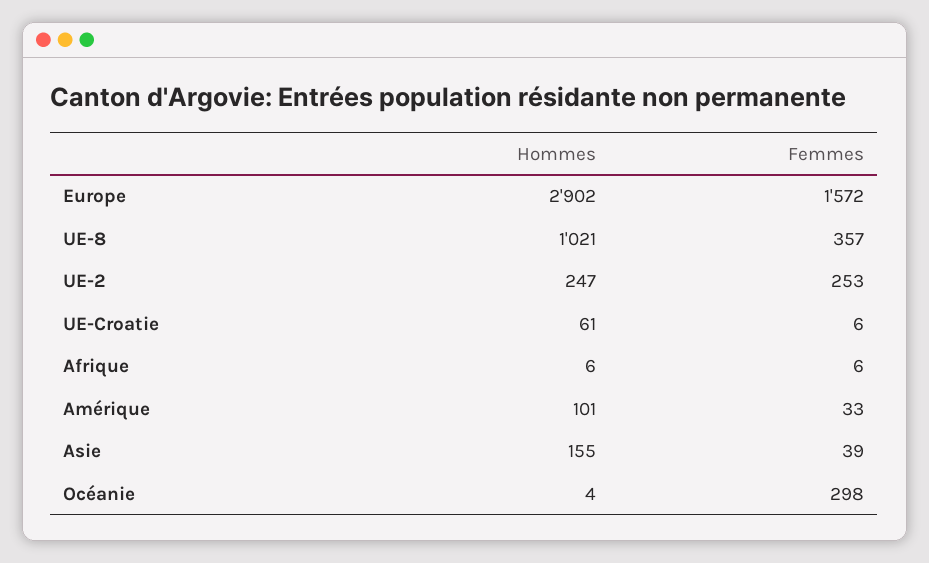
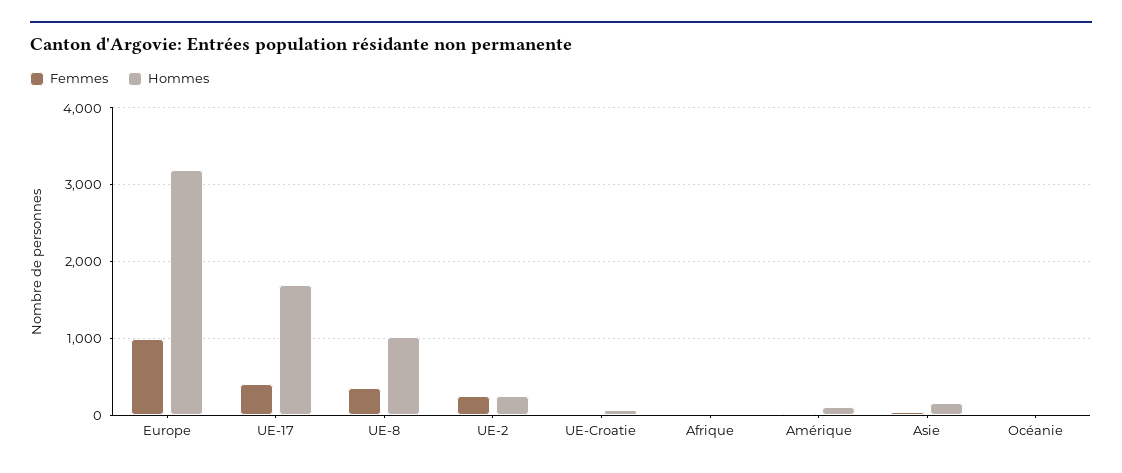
  {
    "Hommes": {
-     "Europe": 2902,
+     "Europe": 3200,
      "UE-8": 1021,
      "UE-2": 247,
      "UE-Croatie": 61,
      "Afrique": 6,
      "Amérique": 101,
      "Asie": 155,
-     "Océanie": 4
+     "Océanie": 4,
+     "UE-17": 1700
    },
    "Femmes": {
-     "Europe": 1572,
+     "Europe": 1000,
      "UE-8": 357,
      "UE-2": 253,
      "UE-Croatie": 6,
      "Afrique": 6,
      "Amérique": 33,
      "Asie": 39,
-     "Océanie": 298
+     "Océanie": 0,
+     "UE-17": 400
    }
  }

